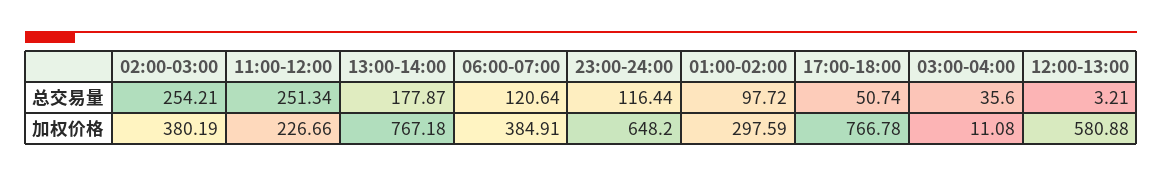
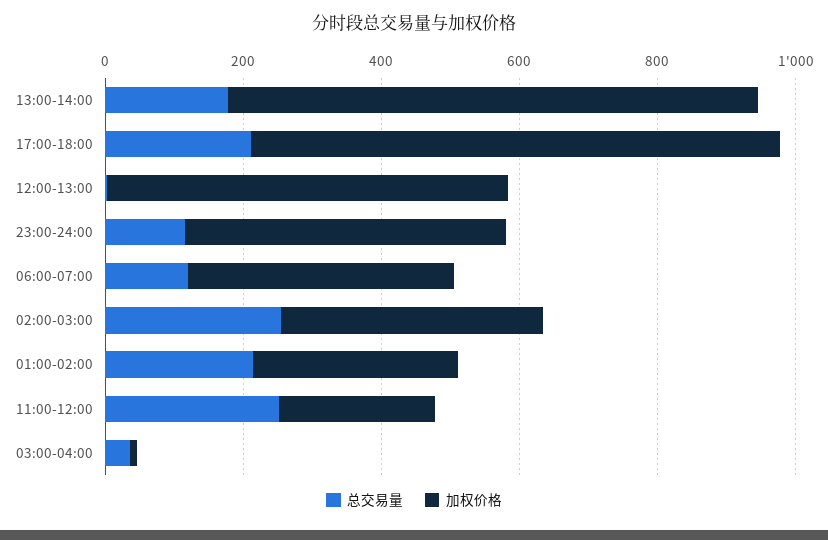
  {
    "总交易量": {
      "02:00-03:00": 254.21,
      "11:00-12:00": 251.34,
      "13:00-14:00": 177.87,
      "06:00-07:00": 120.64,
      "23:00-24:00": 116.44,
-     "01:00-02:00": 97.72,
+     "01:00-02:00": 200,
-     "17:00-18:00": 50.74,
+     "17:00-18:00": 200,
      "03:00-04:00": 35.6,
      "12:00-13:00": 3.21
    },
    "加权价格": {
      "02:00-03:00": 380.19,
      "11:00-12:00": 226.66,
      "13:00-14:00": 767.18,
      "06:00-07:00": 384.91,
-     "23:00-24:00": 648.2,
+     "23:00-24:00": 450,
      "01:00-02:00": 297.59,
      "17:00-18:00": 766.78,
      "03:00-04:00": 11.08,
      "12:00-13:00": 580.88
    }
  }

